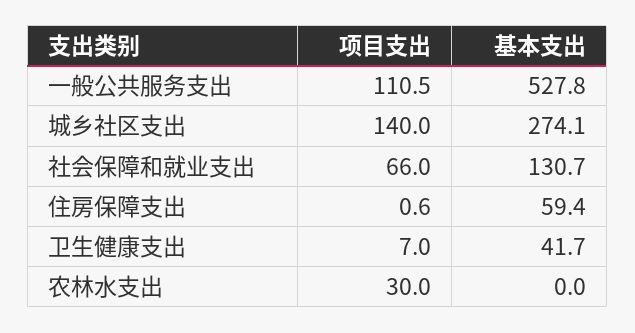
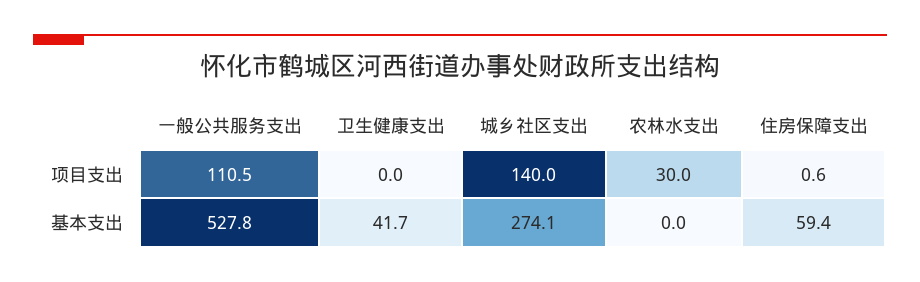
  {
    "项目支出": {
      "一般公共服务支出": 110.5,
      "城乡社区支出": 140,
-     "社会保障和就业支出": 66,
      "住房保障支出": 0.6,
-     "卫生健康支出": 7,
+     "卫生健康支出": 0,
      "农林水支出": 30
    },
    "基本支出": {
      "一般公共服务支出": 527.8,
      "城乡社区支出": 274.1,
-     "社会保障和就业支出": 130.7,
      "住房保障支出": 59.4,
      "卫生健康支出": 41.7,
      "农林水支出": 0
    }
  }

